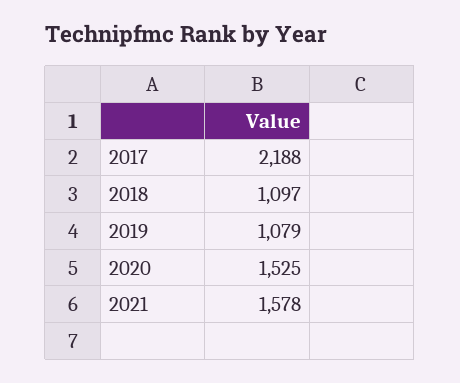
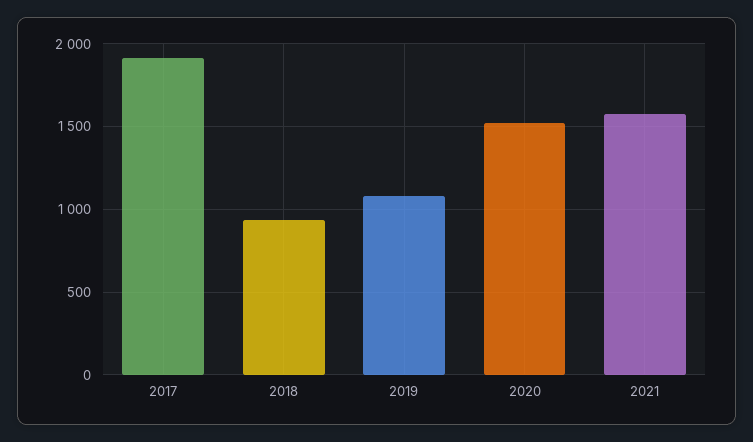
  {
-   "2017": 2188,
+   "2017": 1900,
-   "2018": 1097,
+   "2018": 950,
    "2019": 1079,
    "2020": 1525,
    "2021": 1578
  }

